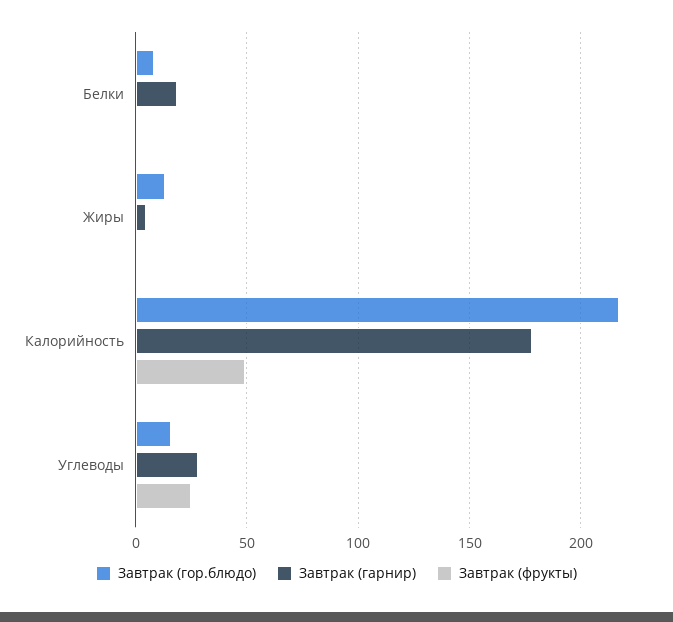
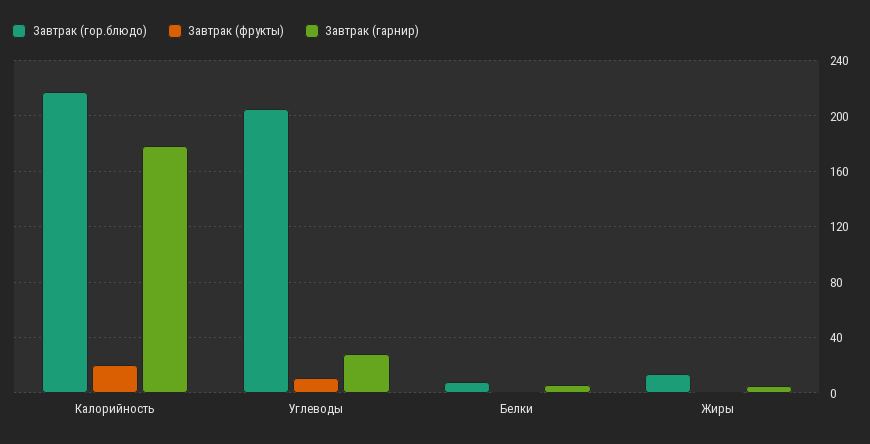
  {
    "Завтрак (гор.блюдо)": {
      "Белки": 10,
      "Жиры": 15,
      "Калорийность": 215,
-     "Углеводы": 15
+     "Углеводы": 205
    },
    "Завтрак (гарнир)": {
-     "Белки": 20,
+     "Белки": 5,
      "Жиры": 5,
      "Калорийность": 180,
      "Углеводы": 30
    },
    "Завтрак (фрукты)": {
      "Белки": 0,
      "Жиры": 0,
-     "Калорийность": 50,
+     "Калорийность": 20,
-     "Углеводы": 25
+     "Углеводы": 10
    }
  }

